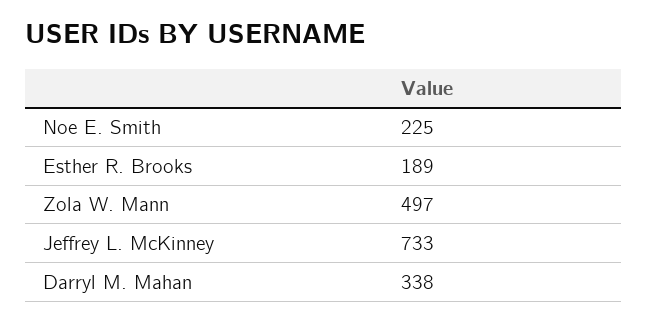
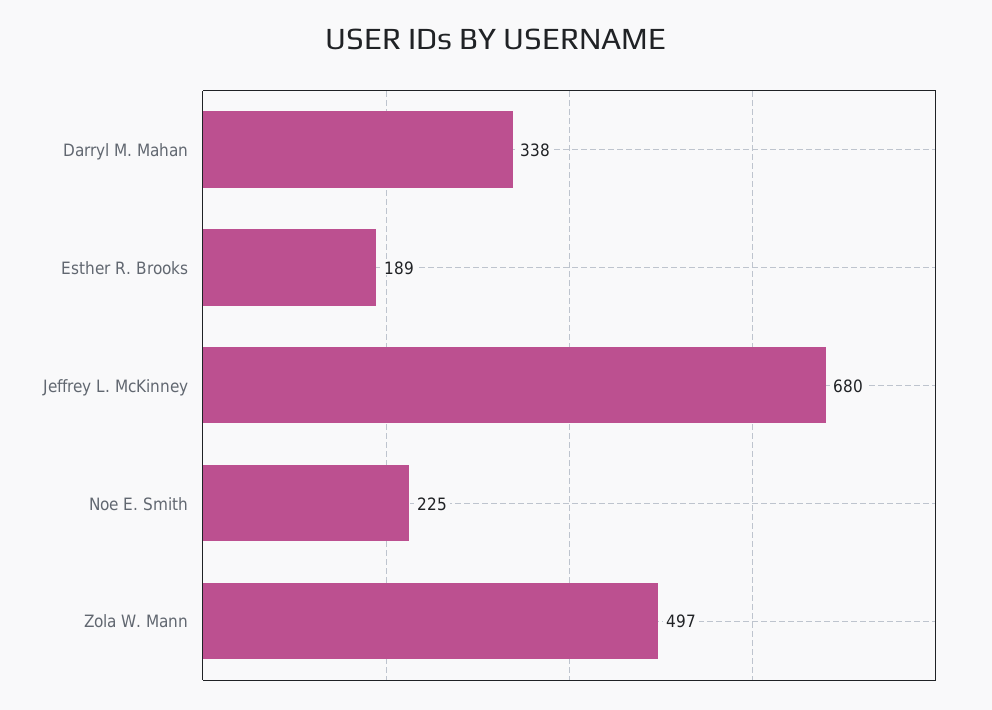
  {
    "Noe E. Smith": 225,
    "Esther R. Brooks": 189,
    "Zola W. Mann": 497,
-   "Jeffrey L. McKinney": 733,
+   "Jeffrey L. McKinney": 680,
    "Darryl M. Mahan": 338
  }

